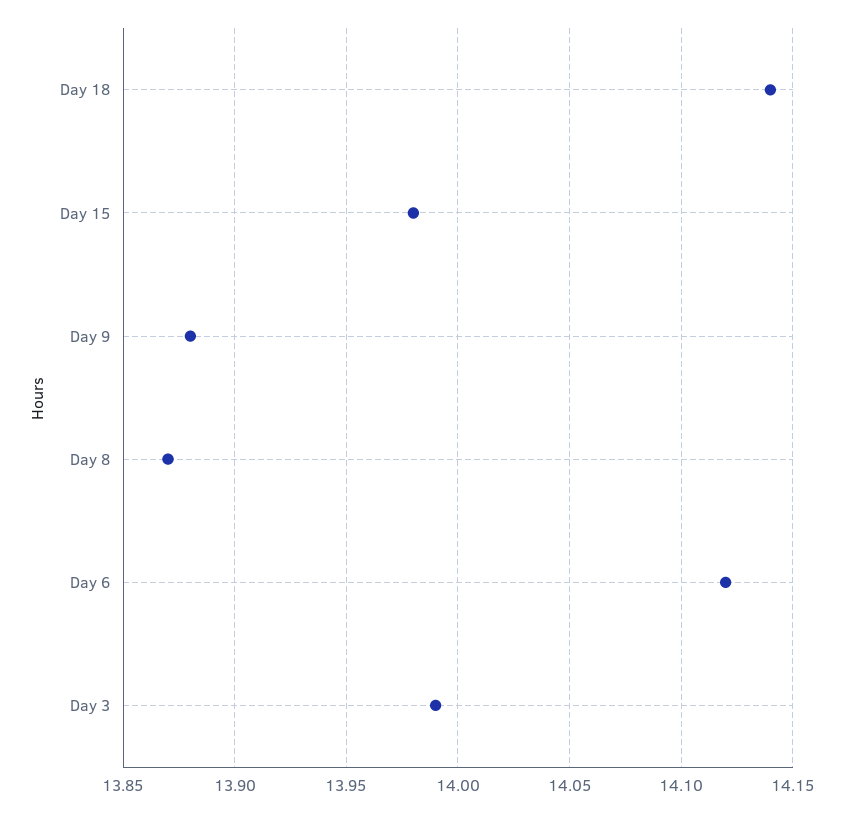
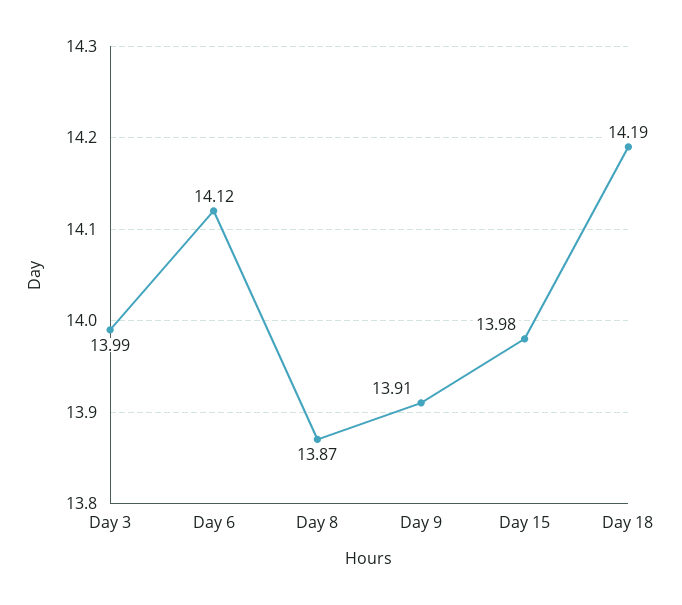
  {
-   "Day 18": 14.14,
+   "Day 18": 14.19,
    "Day 15": 13.98,
-   "Day 9": 13.88,
+   "Day 9": 13.91,
    "Day 8": 13.87,
    "Day 6": 14.12,
    "Day 3": 13.99
  }

